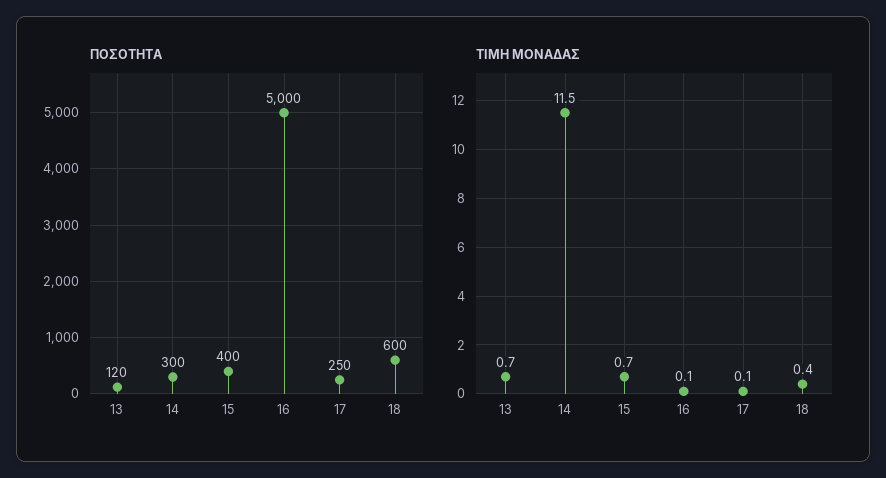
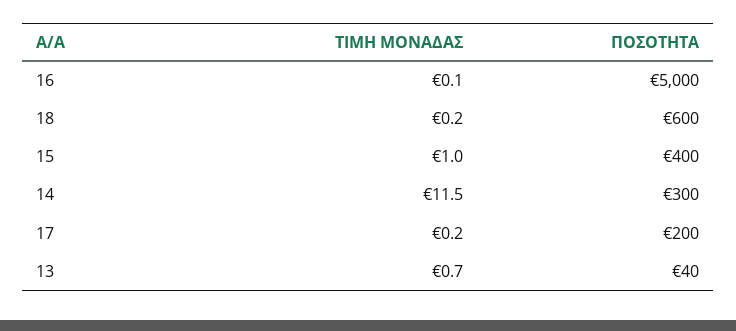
  {
    "ΠΟΣΟΤΗΤΑ": {
-     "13": 120,
+     "13": 40,
      "14": 300,
      "15": 400,
      "16": 5000,
-     "17": 250,
+     "17": 200,
      "18": 600
    },
    "ΤΙΜΗ ΜΟΝΑΔΑΣ": {
      "13": 0.7,
      "14": 11.5,
-     "15": 0.7,
+     "15": 1,
      "16": 0.1,
-     "17": 0.1,
+     "17": 0.2,
-     "18": 0.4
+     "18": 0.2
    }
  }

